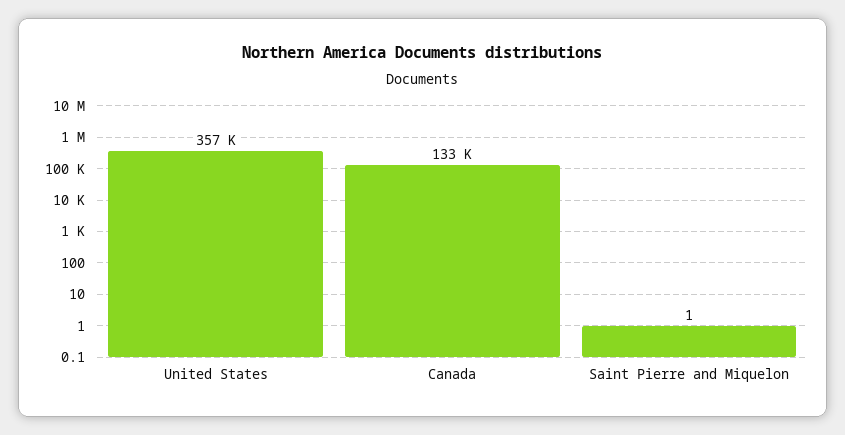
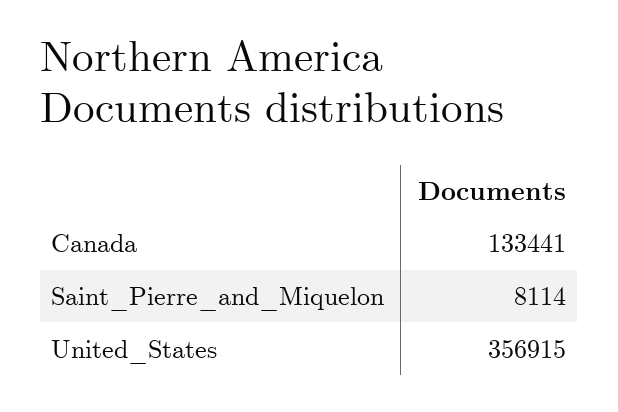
  {
    "United States": 356915,
    "Canada": 133441,
-   "Saint Pierre and Miquelon": 1
+   "Saint Pierre and Miquelon": 8114
  }

